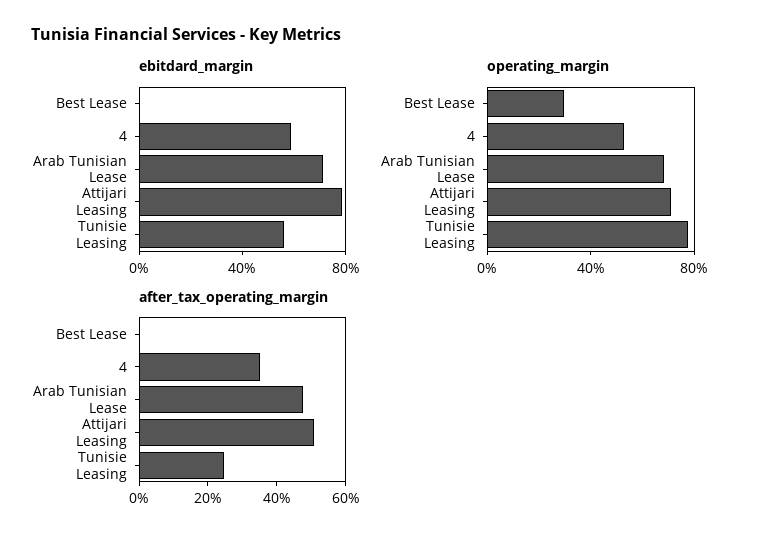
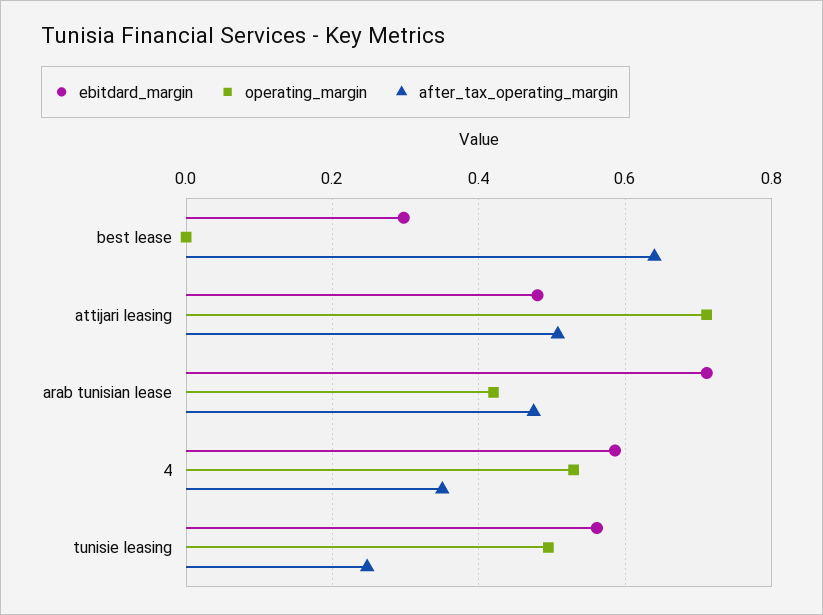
  {
    "ebitdard_margin": {
-     "Best Lease": 0,
+     "Best Lease": 0.3,
      "4": 0.58,
      "Arab Tunisian Lease": 0.72,
-     "Attijari Leasing": 0.8,
+     "Attijari Leasing": 0.48,
      "Tunisie Leasing": 0.56
    },
    "operating_margin": {
-     "Best Lease": 0.3,
+     "Best Lease": 0,
      "4": 0.52,
-     "Arab Tunisian Lease": 0.7,
+     "Arab Tunisian Lease": 0.42,
      "Attijari Leasing": 0.72,
-     "Tunisie Leasing": 0.8
+     "Tunisie Leasing": 0.5
    },
    "after_tax_operating_margin": {
-     "Best Lease": 0,
+     "Best Lease": 0.64,
      "4": 0.36,
      "Arab Tunisian Lease": 0.48,
      "Attijari Leasing": 0.5,
      "Tunisie Leasing": 0.24
    }
  }

